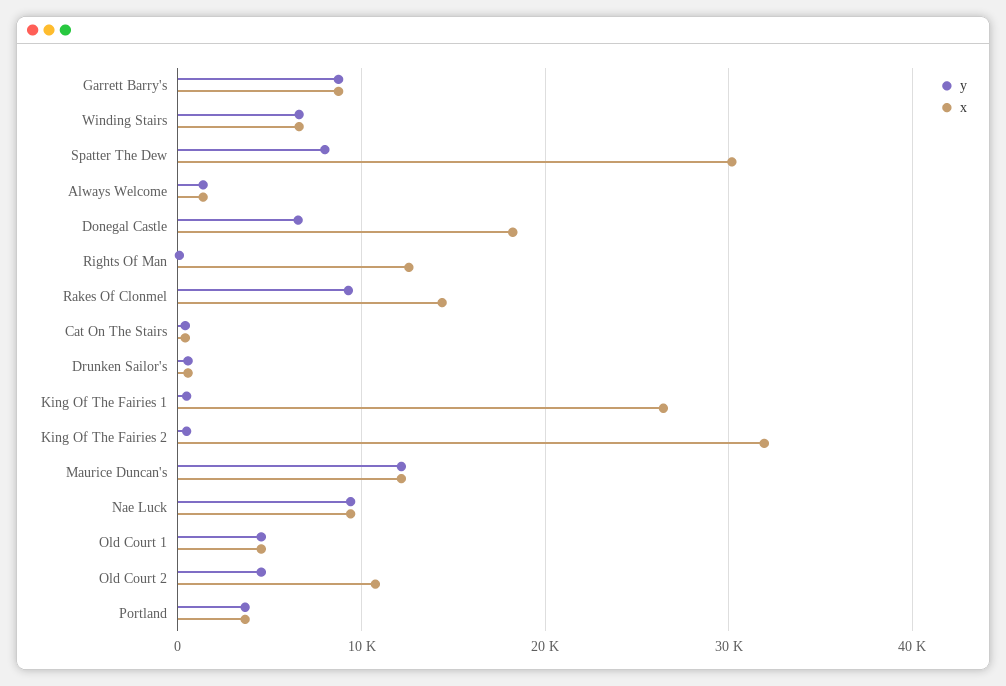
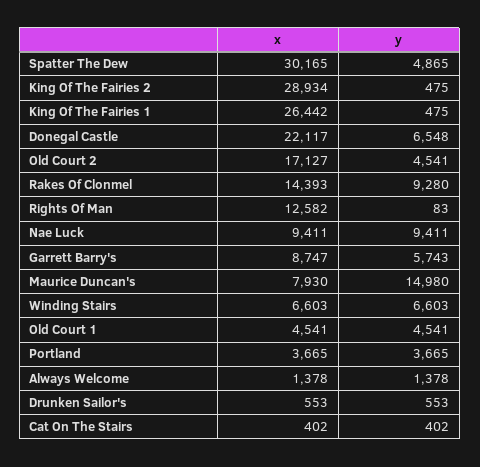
  {
    "y": {
-     "Garrett Barry's": 9000,
+     "Garrett Barry's": 5743,
      "Winding Stairs": 6603,
-     "Spatter The Dew": 8000,
+     "Spatter The Dew": 4865,
      "Always Welcome": 1378,
      "Donegal Castle": 6548,
      "Rights Of Man": 83,
      "Rakes Of Clonmel": 9280,
      "Cat On The Stairs": 402,
      "Drunken Sailor's": 553,
      "King Of The Fairies 1": 475,
      "King Of The Fairies 2": 475,
-     "Maurice Duncan's": 12000,
+     "Maurice Duncan's": 14980,
      "Nae Luck": 9411,
      "Old Court 1": 4541,
      "Old Court 2": 4541,
      "Portland": 3665
    },
    "x": {
      "Garrett Barry's": 8747,
      "Winding Stairs": 6603,
      "Spatter The Dew": 30165,
      "Always Welcome": 1378,
-     "Donegal Castle": 18000,
+     "Donegal Castle": 22117,
      "Rights Of Man": 12582,
      "Rakes Of Clonmel": 14393,
      "Cat On The Stairs": 402,
      "Drunken Sailor's": 553,
      "King Of The Fairies 1": 26442,
-     "King Of The Fairies 2": 32000,
+     "King Of The Fairies 2": 28934,
-     "Maurice Duncan's": 12000,
+     "Maurice Duncan's": 7930,
      "Nae Luck": 9411,
      "Old Court 1": 4541,
-     "Old Court 2": 11000,
+     "Old Court 2": 17127,
      "Portland": 3665
    }
  }

